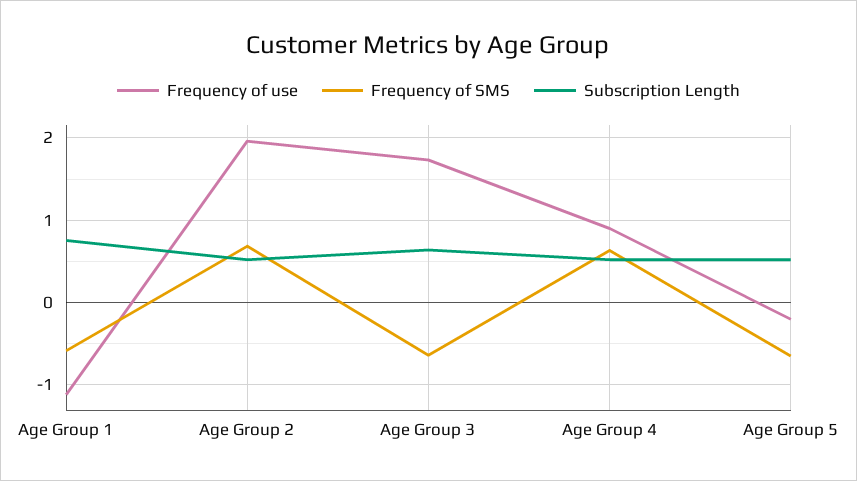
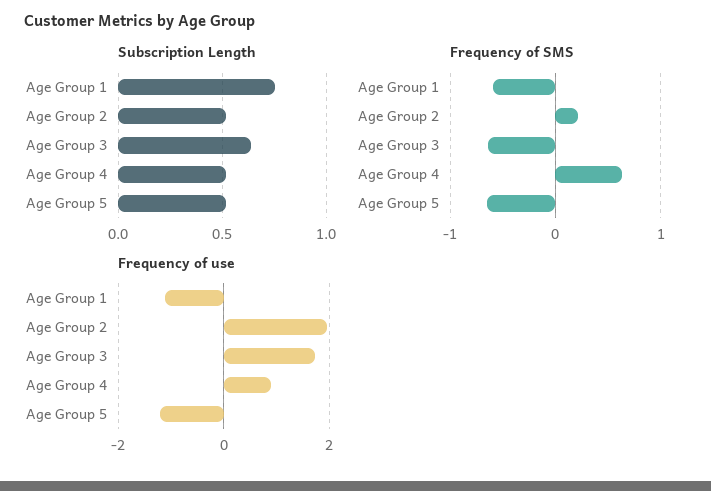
  {
    "Frequency of use": {
      "Age Group 1": -1.1,
      "Age Group 2": 2,
      "Age Group 3": 1.7,
      "Age Group 4": 0.9,
-     "Age Group 5": -0.2
+     "Age Group 5": -1.2
    },
    "Frequency of SMS": {
      "Age Group 1": -0.6,
-     "Age Group 2": 0.7,
+     "Age Group 2": 0.2,
      "Age Group 3": -0.6,
      "Age Group 4": 0.6,
      "Age Group 5": -0.7
    },
    "Subscription Length": {
      "Age Group 1": 0.75,
      "Age Group 2": 0.5,
      "Age Group 3": 0.65,
      "Age Group 4": 0.5,
      "Age Group 5": 0.5
    }
  }

